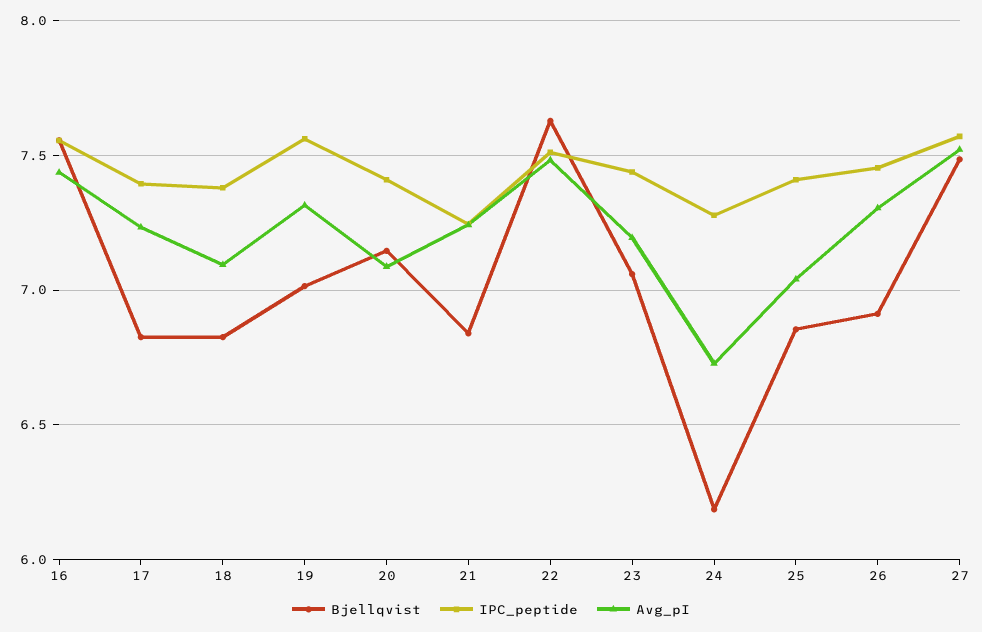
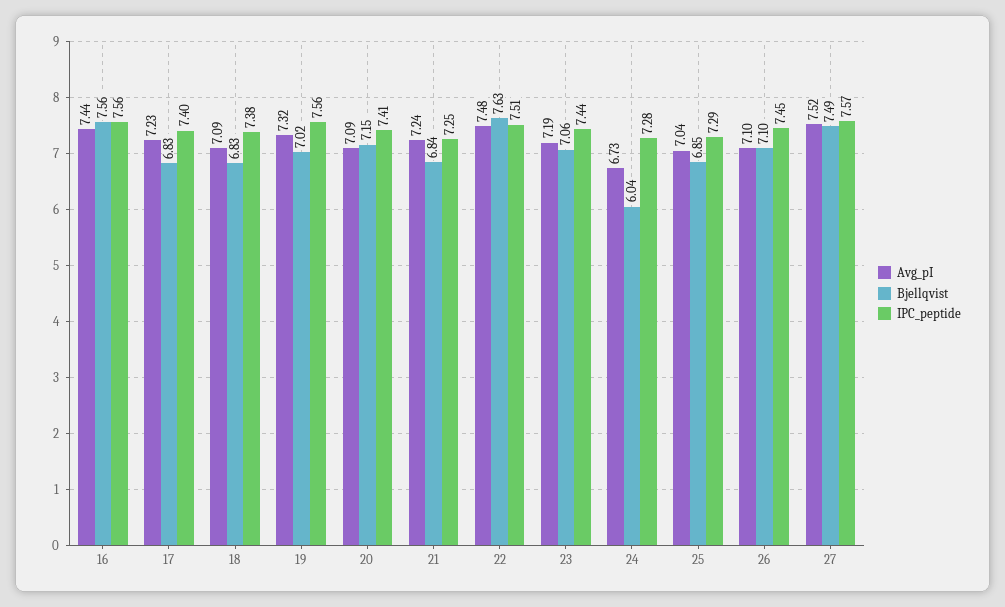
  {
    "Bjellqvist": {
      "16": 7.56,
      "17": 6.83,
      "18": 6.83,
      "19": 7.02,
      "20": 7.15,
      "21": 6.84,
      "22": 7.63,
      "23": 7.06,
-     "24": 6.2,
+     "24": 6.04,
      "25": 6.85,
-     "26": 6.9,
+     "26": 7.1,
      "27": 7.49
    },
    "IPC_peptide": {
      "16": 7.56,
      "17": 7.4,
      "18": 7.38,
      "19": 7.56,
      "20": 7.41,
      "21": 7.25,
      "22": 7.51,
      "23": 7.44,
      "24": 7.28,
-     "25": 7.4,
+     "25": 7.29,
      "26": 7.45,
      "27": 7.57
    },
    "Avg_pI": {
      "16": 7.44,
      "17": 7.23,
      "18": 7.09,
      "19": 7.32,
      "20": 7.09,
      "21": 7.24,
      "22": 7.48,
      "23": 7.19,
      "24": 6.73,
      "25": 7.04,
-     "26": 7.3,
+     "26": 7.1,
      "27": 7.52
    }
  }

